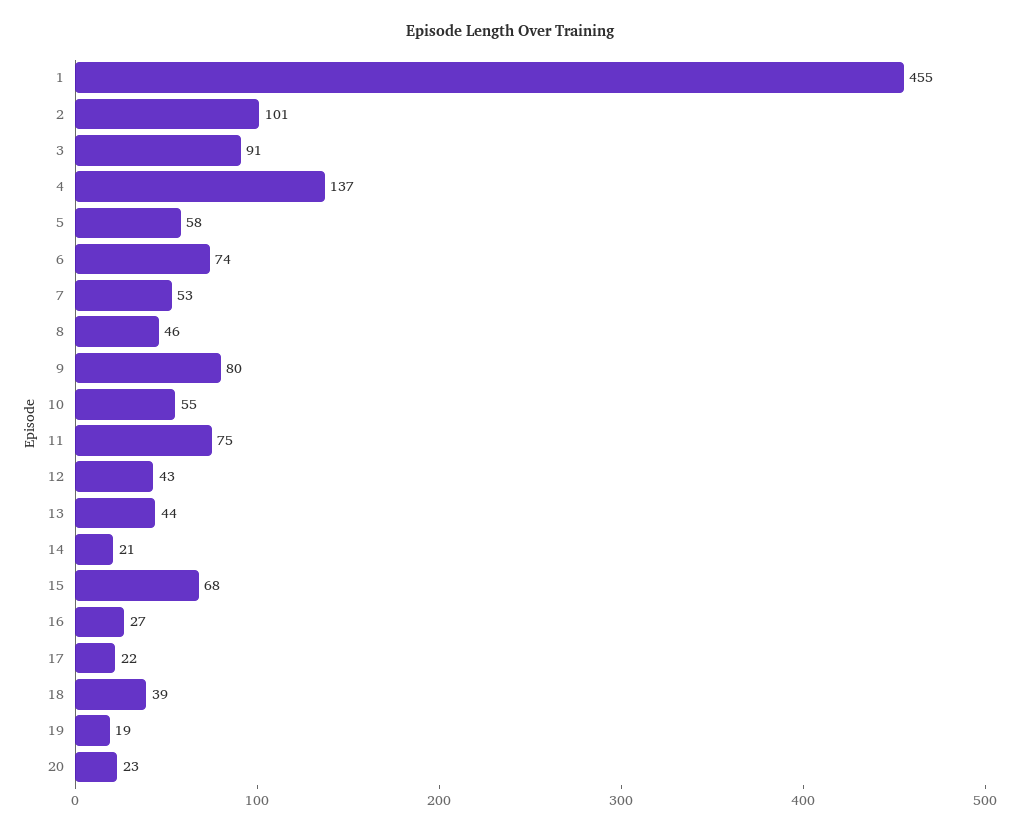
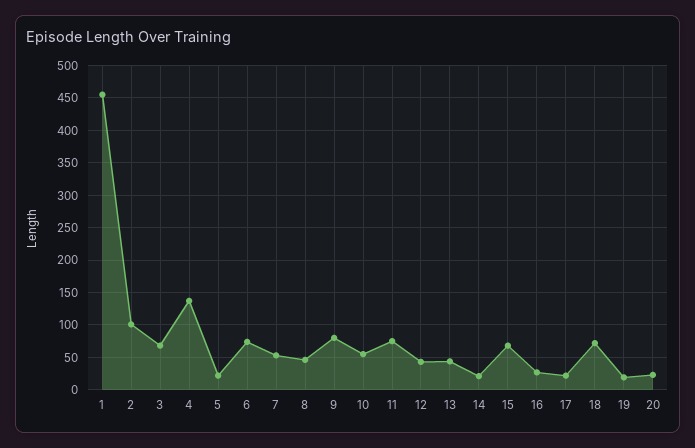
  {
    "1": 455,
    "2": 101,
-   "3": 91,
+   "3": 70,
    "4": 137,
-   "5": 58,
+   "5": 20,
    "6": 74,
    "7": 53,
    "8": 46,
    "9": 80,
    "10": 55,
    "11": 75,
    "12": 43,
    "13": 44,
    "14": 21,
    "15": 68,
    "16": 27,
    "17": 22,
-   "18": 39,
+   "18": 70,
    "19": 19,
    "20": 23
  }

